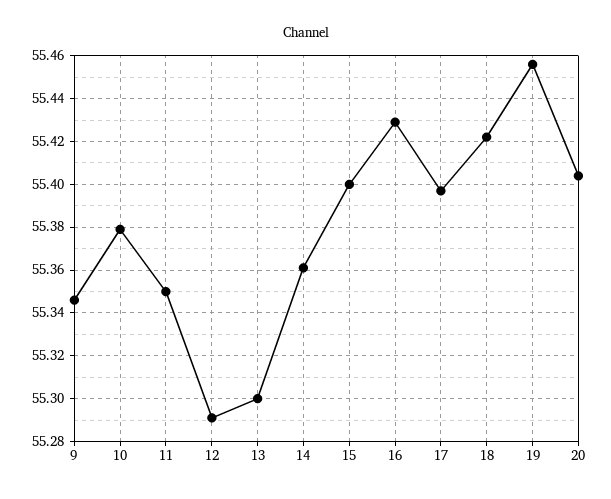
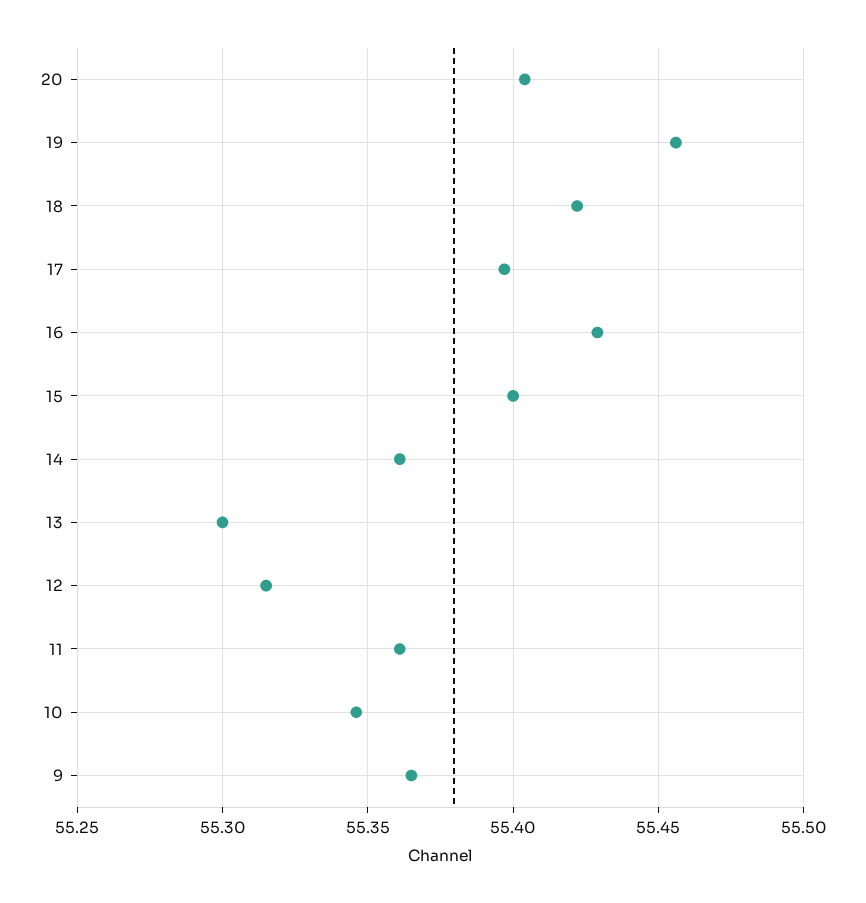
  {
-   "9": 55.345,
+   "9": 55.365,
-   "10": 55.38,
+   "10": 55.345,
-   "11": 55.35,
+   "11": 55.36,
-   "12": 55.29,
+   "12": 55.315,
    "13": 55.3,
    "14": 55.36,
    "15": 55.4,
    "16": 55.43,
    "17": 55.395,
    "18": 55.42,
    "19": 55.455,
    "20": 55.405
  }

